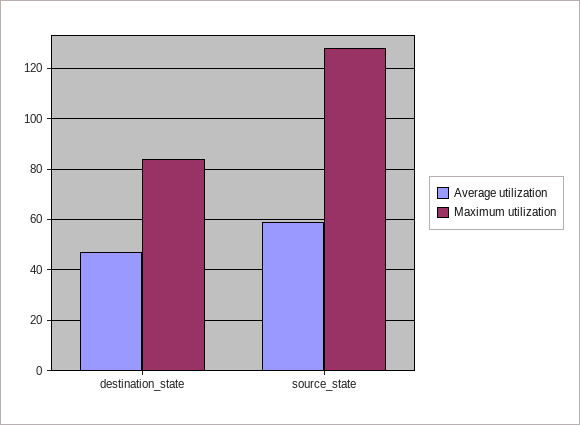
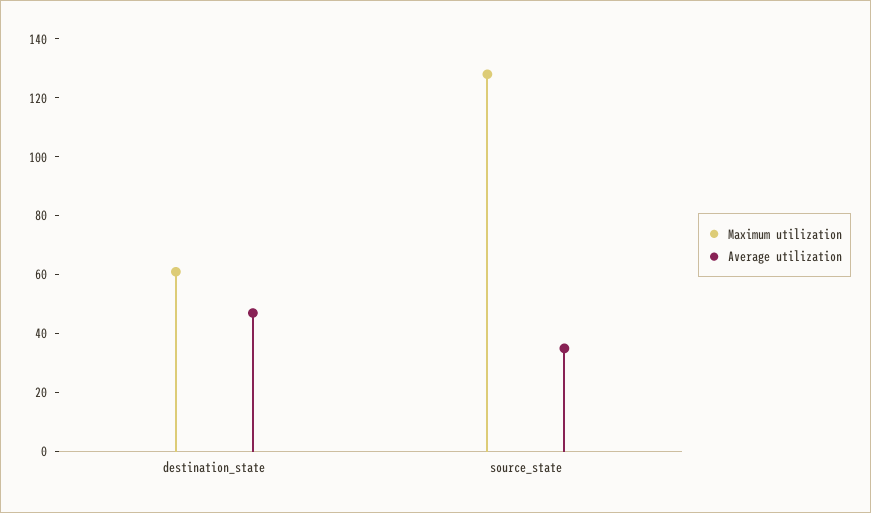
  {
    "Average utilization": {
      "destination_state": 45,
-     "source_state": 60
+     "source_state": 35
    },
    "Maximum utilization": {
-     "destination_state": 85,
+     "destination_state": 60,
      "source_state": 130
    }
  }

